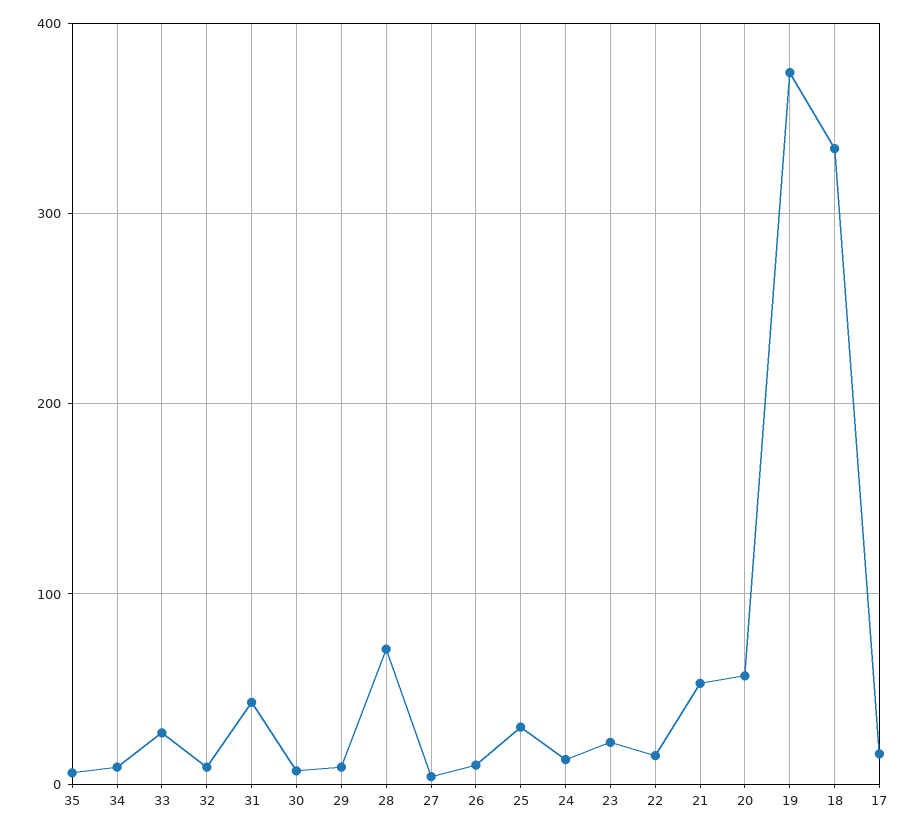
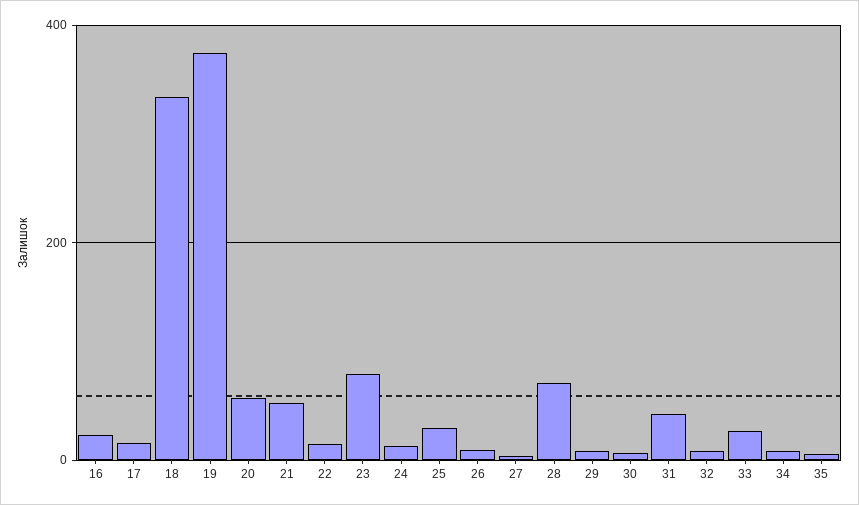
  {
    "35": 10,
    "34": 10,
    "33": 30,
    "32": 10,
    "31": 40,
    "30": 10,
    "29": 10,
    "28": 70,
    "27": 0,
    "26": 10,
    "25": 30,
    "24": 10,
-   "23": 20,
+   "23": 80,
    "22": 20,
    "21": 50,
    "20": 60,
    "19": 370,
    "18": 330,
-   "17": 20
+   "17": 20,
+   "16": 20
  }

